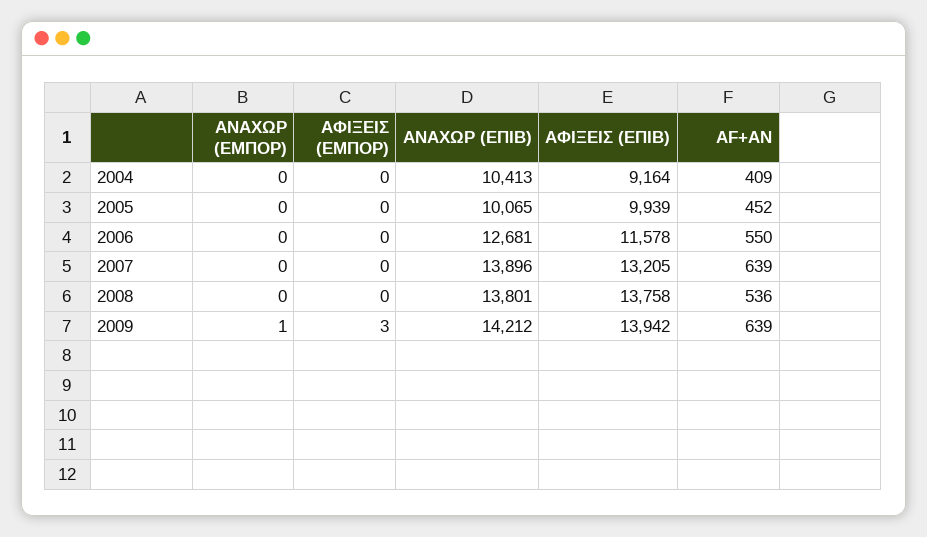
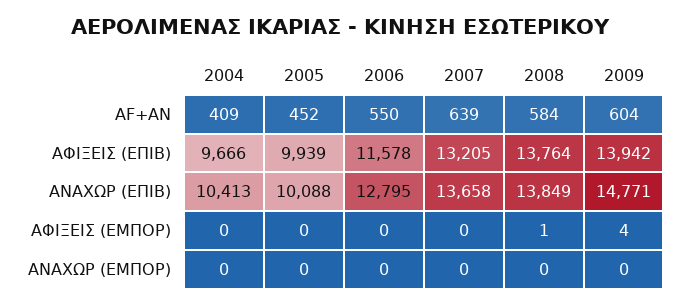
  {
    "ΑΝΑΧΩΡ (ΕΜΠΟΡ)": {
      "2004": 0,
      "2005": 0,
      "2006": 0,
      "2007": 0,
      "2008": 0,
-     "2009": 1
+     "2009": 0
    },
    "ΑΦΙΞΕΙΣ (ΕΜΠΟΡ)": {
      "2004": 0,
      "2005": 0,
      "2006": 0,
      "2007": 0,
-     "2008": 0,
+     "2008": 1,
-     "2009": 3
+     "2009": 4
    },
    "ΑΝΑΧΩΡ (ΕΠΙΒ)": {
      "2004": 10413,
-     "2005": 10065,
+     "2005": 10088,
-     "2006": 12681,
+     "2006": 12795,
-     "2007": 13896,
+     "2007": 13658,
-     "2008": 13801,
+     "2008": 13849,
-     "2009": 14212
+     "2009": 14771
    },
    "ΑΦΙΞΕΙΣ (ΕΠΙΒ)": {
-     "2004": 9164,
+     "2004": 9666,
      "2005": 9939,
      "2006": 11578,
      "2007": 13205,
-     "2008": 13758,
+     "2008": 13764,
      "2009": 13942
    },
    "AF+AN": {
      "2004": 409,
      "2005": 452,
      "2006": 550,
      "2007": 639,
-     "2008": 536,
+     "2008": 584,
-     "2009": 639
+     "2009": 604
    }
  }

